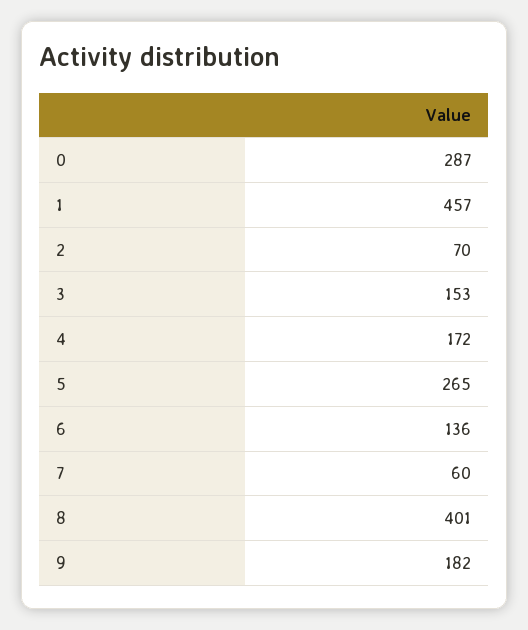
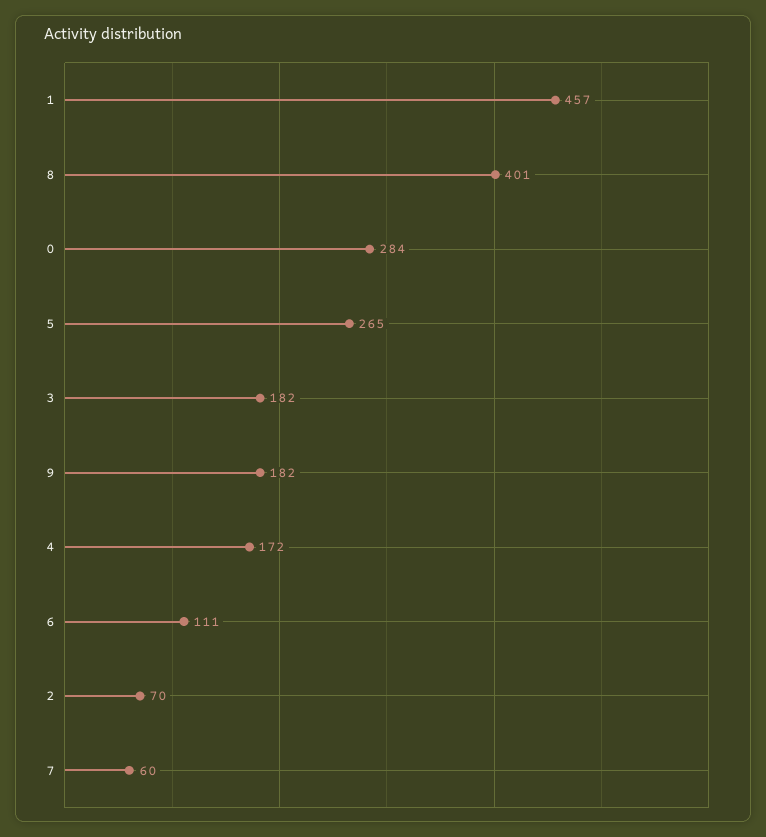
  {
-   "0": 287,
+   "0": 284,
    "1": 457,
    "2": 70,
-   "3": 153,
+   "3": 182,
    "4": 172,
    "5": 265,
-   "6": 136,
+   "6": 111,
    "7": 60,
    "8": 401,
    "9": 182
  }

